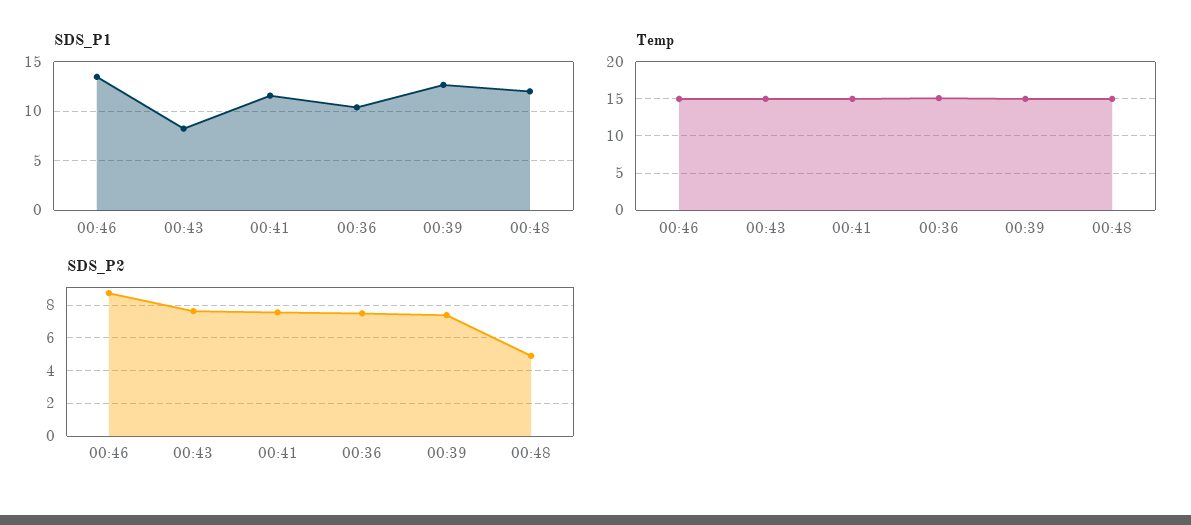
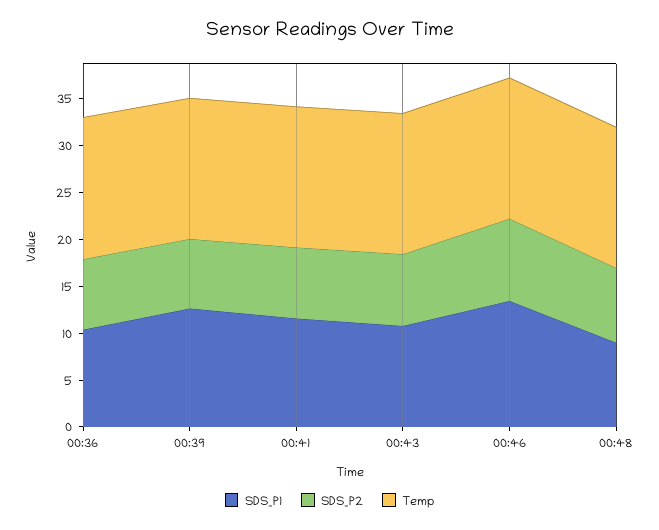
  {
    "SDS_P1": {
      "00:46": 13,
-     "00:43": 8,
+     "00:43": 11,
      "00:41": 12,
      "00:36": 10,
      "00:39": 13,
-     "00:48": 12
+     "00:48": 9
    },
    "Temp": {
      "00:46": 15,
      "00:43": 15,
      "00:41": 15,
      "00:36": 15,
      "00:39": 15,
      "00:48": 15
    },
    "SDS_P2": {
      "00:46": 9,
      "00:43": 7.5,
      "00:41": 7.5,
      "00:36": 7.5,
      "00:39": 7.5,
-     "00:48": 5
+     "00:48": 8
    }
  }

